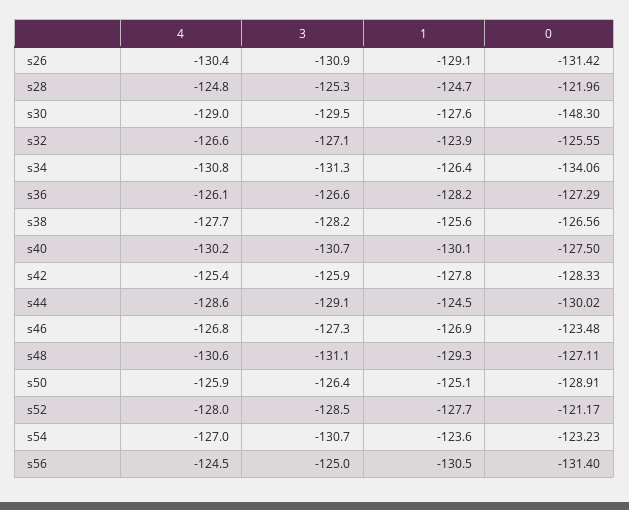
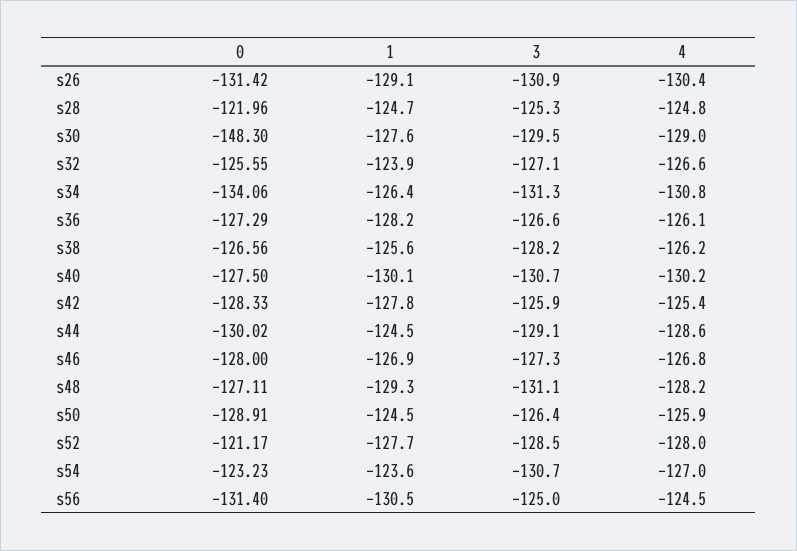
  {
    "4": {
      "s26": -130.4,
      "s28": -124.8,
      "s30": -129,
      "s32": -126.6,
      "s34": -130.8,
      "s36": -126.1,
-     "s38": -127.7,
+     "s38": -126.2,
      "s40": -130.2,
      "s42": -125.4,
      "s44": -128.6,
      "s46": -126.8,
-     "s48": -130.6,
+     "s48": -128.2,
      "s50": -125.9,
      "s52": -128,
      "s54": -127,
      "s56": -124.5
    },
    "3": {
      "s26": -130.9,
      "s28": -125.3,
      "s30": -129.5,
      "s32": -127.1,
      "s34": -131.3,
      "s36": -126.6,
      "s38": -128.2,
      "s40": -130.7,
      "s42": -125.9,
      "s44": -129.1,
      "s46": -127.3,
      "s48": -131.1,
      "s50": -126.4,
      "s52": -128.5,
      "s54": -130.7,
      "s56": -125
    },
    "1": {
      "s26": -129.1,
      "s28": -124.7,
      "s30": -127.6,
      "s32": -123.9,
      "s34": -126.4,
      "s36": -128.2,
      "s38": -125.6,
      "s40": -130.1,
      "s42": -127.8,
      "s44": -124.5,
      "s46": -126.9,
      "s48": -129.3,
-     "s50": -125.1,
+     "s50": -124.5,
      "s52": -127.7,
      "s54": -123.6,
      "s56": -130.5
    },
    "0": {
      "s26": -131.42,
      "s28": -121.96,
      "s30": -148.3,
      "s32": -125.55,
      "s34": -134.06,
      "s36": -127.29,
      "s38": -126.56,
      "s40": -127.5,
      "s42": -128.33,
      "s44": -130.02,
-     "s46": -123.48,
+     "s46": -128,
      "s48": -127.11,
      "s50": -128.91,
      "s52": -121.17,
      "s54": -123.23,
      "s56": -131.4
    }
  }

